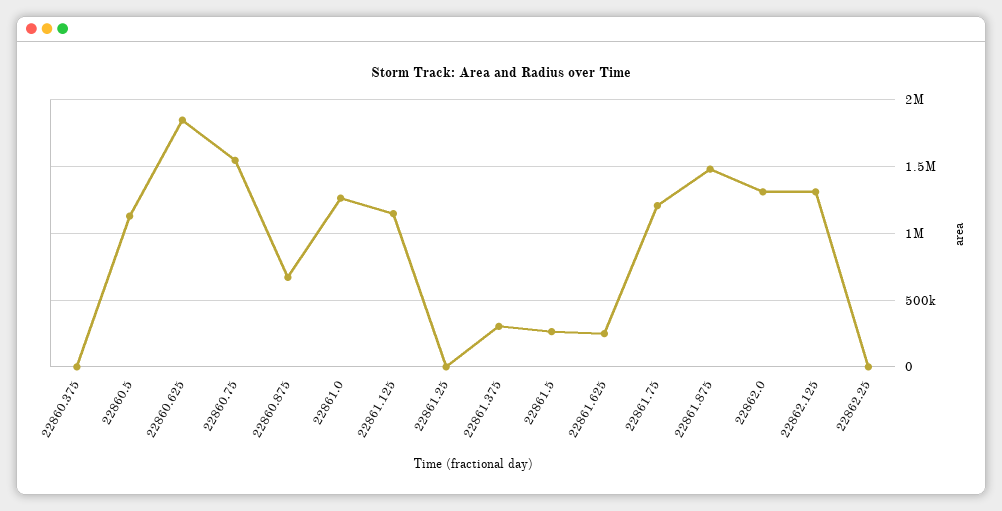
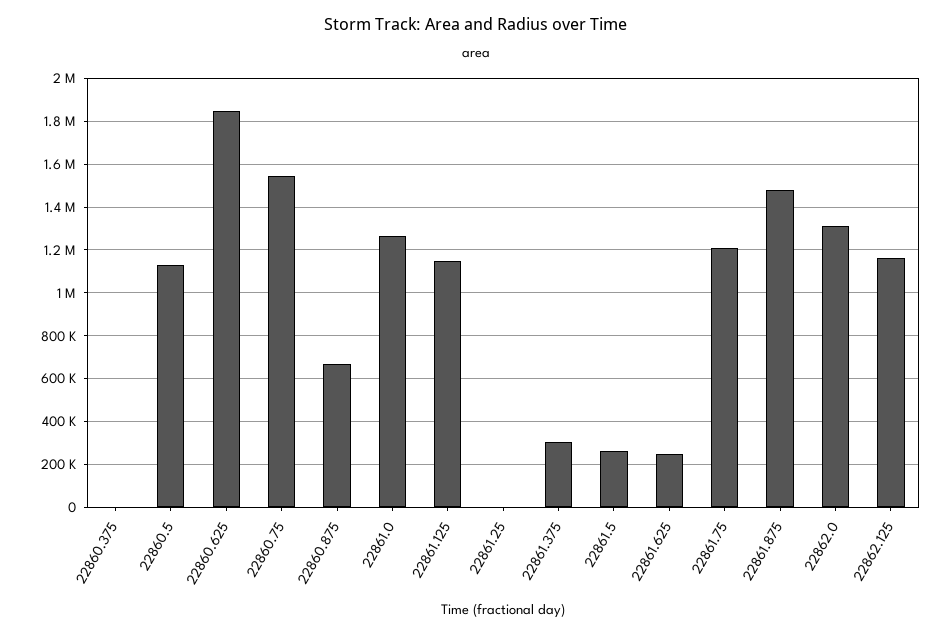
  {
    "22860.375": 0,
    "22860.5": 1150000,
    "22860.625": 1850000,
    "22860.75": 1550000,
    "22860.875": 650000,
    "22861.0": 1250000,
    "22861.125": 1150000,
    "22861.25": 0,
    "22861.375": 300000,
    "22861.5": 250000,
    "22861.625": 250000,
    "22861.75": 1200000,
    "22861.875": 1500000,
    "22862.0": 1300000,
-   "22862.125": 1300000,
+   "22862.125": 1150000
-   "22862.25": 0
  }

